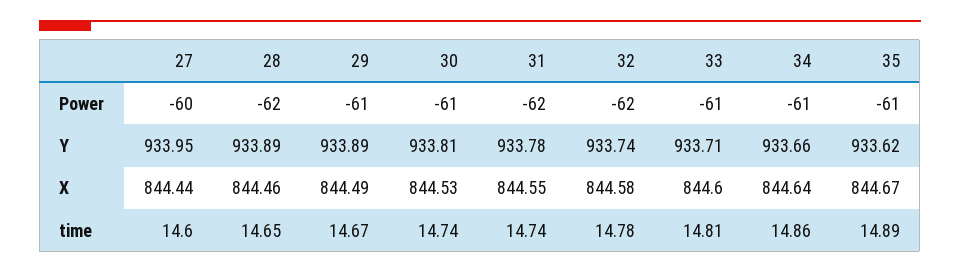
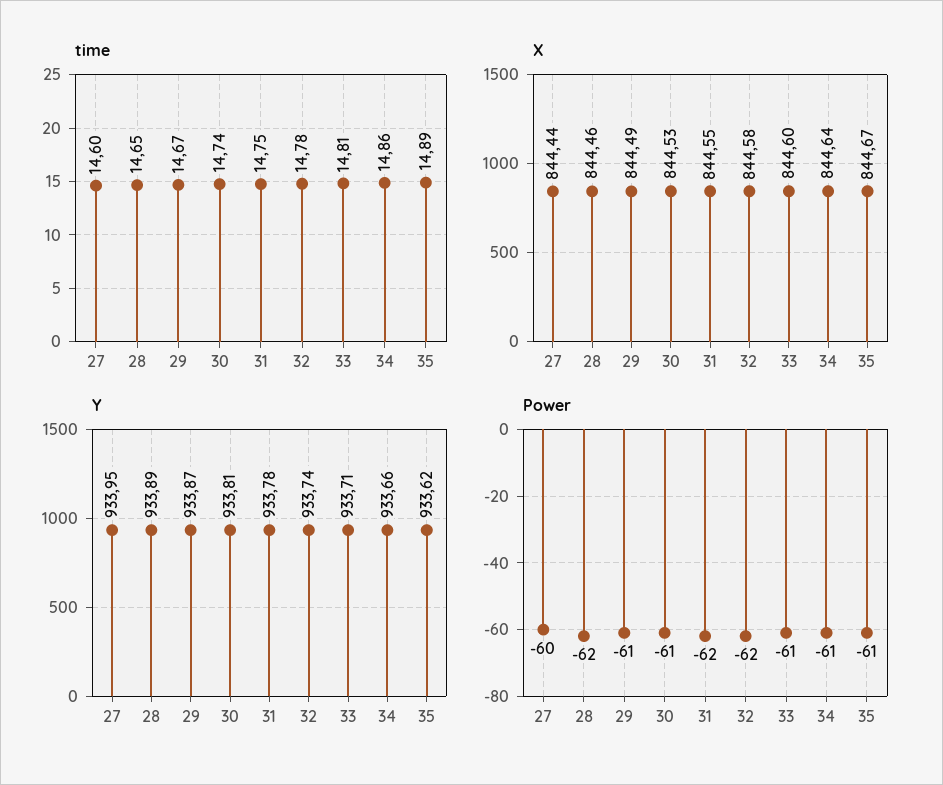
  {
    "Power": {
      "27": -60,
      "28": -62,
      "29": -61,
      "30": -61,
      "31": -62,
      "32": -62,
      "33": -61,
      "34": -61,
      "35": -61
    },
    "Y": {
      "27": 933.95,
      "28": 933.89,
-     "29": 933.89,
+     "29": 933.87,
      "30": 933.81,
      "31": 933.78,
      "32": 933.74,
      "33": 933.71,
      "34": 933.66,
      "35": 933.62
    },
    "X": {
      "27": 844.44,
      "28": 844.46,
      "29": 844.49,
      "30": 844.53,
      "31": 844.55,
      "32": 844.58,
      "33": 844.6,
      "34": 844.64,
      "35": 844.67
    },
    "time": {
      "27": 14.6,
      "28": 14.65,
      "29": 14.67,
      "30": 14.74,
-     "31": 14.74,
+     "31": 14.75,
      "32": 14.78,
      "33": 14.81,
      "34": 14.86,
      "35": 14.89
    }
  }

